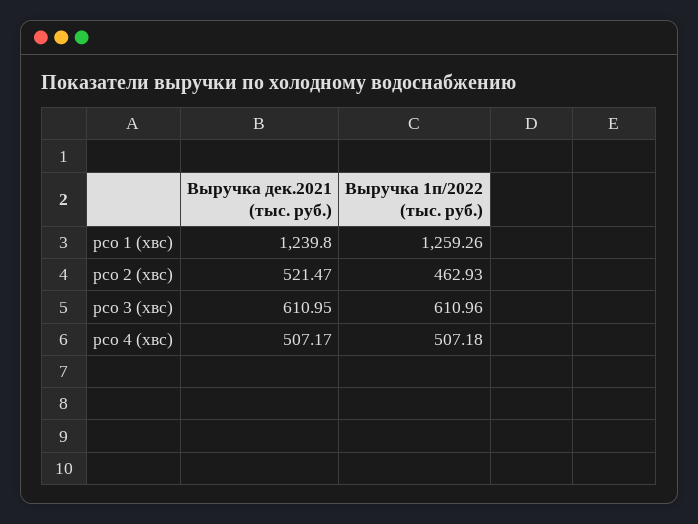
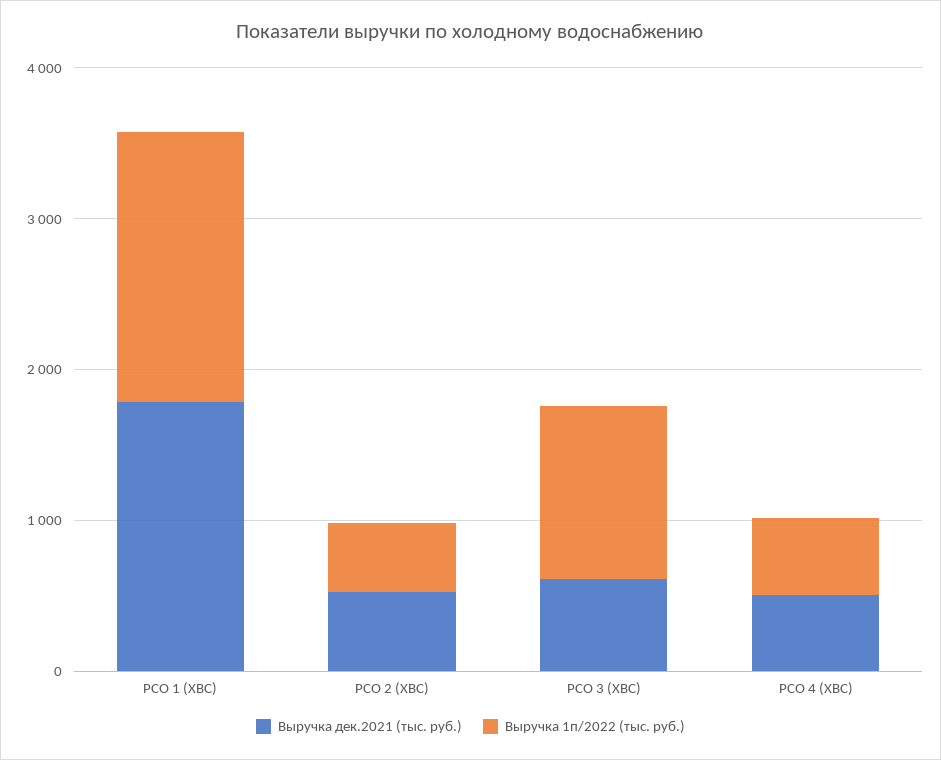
  {
    "Выручка дек.2021 (тыс. руб.)": {
-     "рсо 1 (хвс)": 1239.8,
+     "рсо 1 (хвс)": 1800,
      "рсо 2 (хвс)": 521.47,
      "рсо 3 (хвс)": 610.95,
      "рсо 4 (хвс)": 507.17
    },
    "Выручка 1п/2022 (тыс. руб.)": {
-     "рсо 1 (хвс)": 1259.26,
+     "рсо 1 (хвс)": 1800,
      "рсо 2 (хвс)": 462.93,
-     "рсо 3 (хвс)": 610.96,
+     "рсо 3 (хвс)": 1200,
      "рсо 4 (хвс)": 507.18
    }
  }

